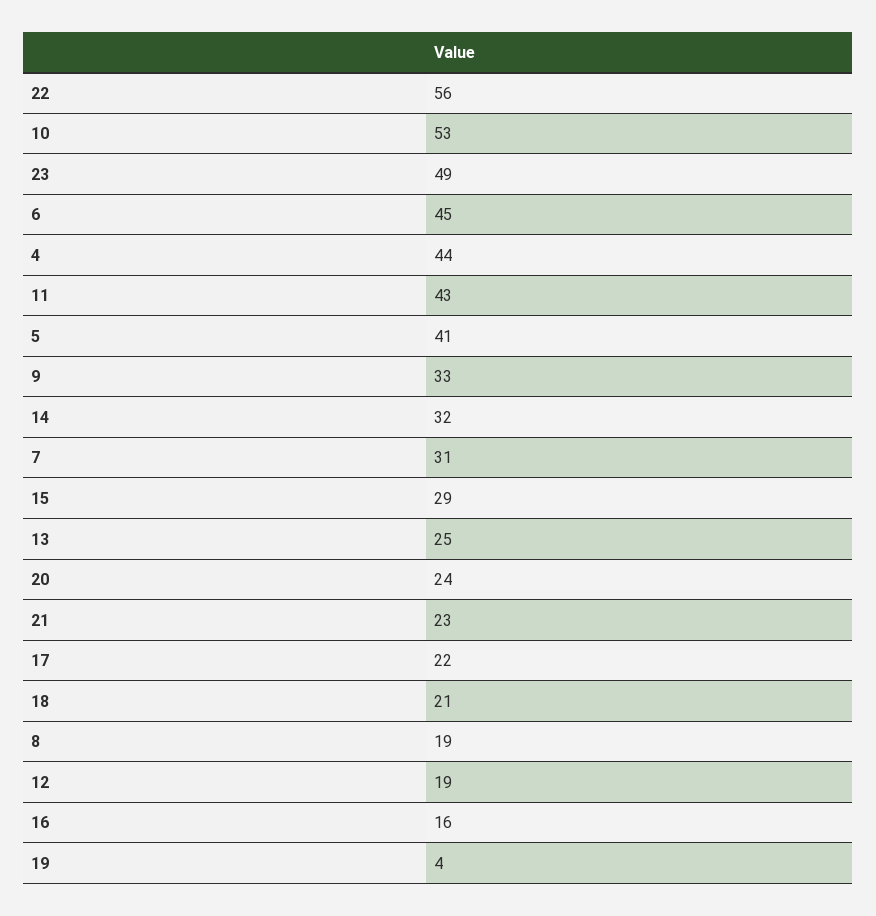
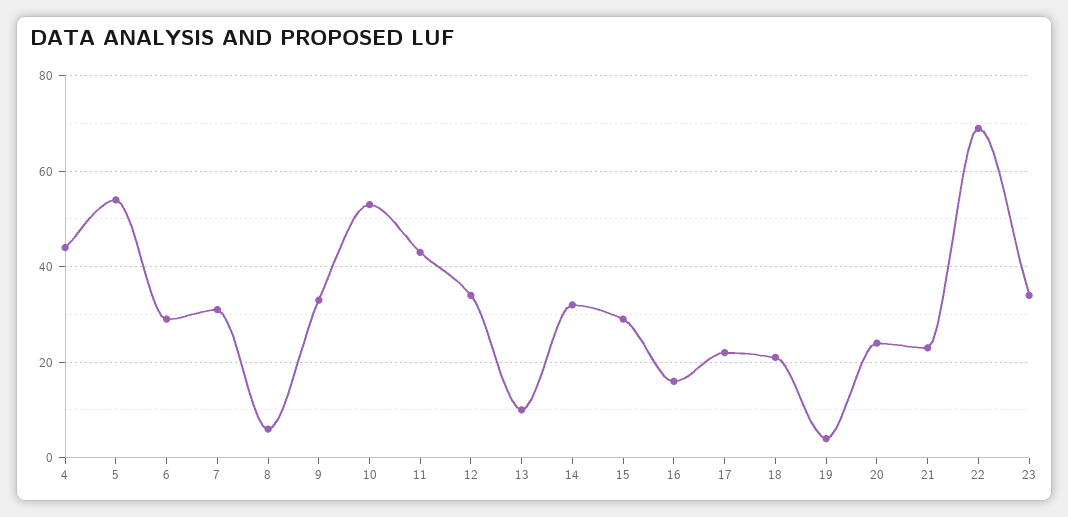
  {
-   "22": 56,
+   "22": 70,
    "10": 53,
-   "23": 49,
+   "23": 35,
-   "6": 45,
+   "6": 30,
    "4": 44,
    "11": 43,
-   "5": 41,
+   "5": 55,
    "9": 33,
    "14": 32,
    "7": 31,
    "15": 29,
-   "13": 25,
+   "13": 10,
    "20": 24,
    "21": 23,
    "17": 22,
    "18": 21,
-   "8": 19,
+   "8": 5,
-   "12": 19,
+   "12": 35,
    "16": 16,
    "19": 4
  }

